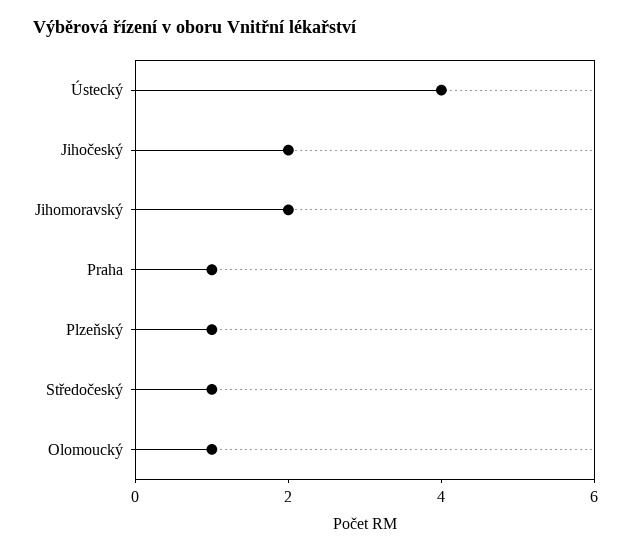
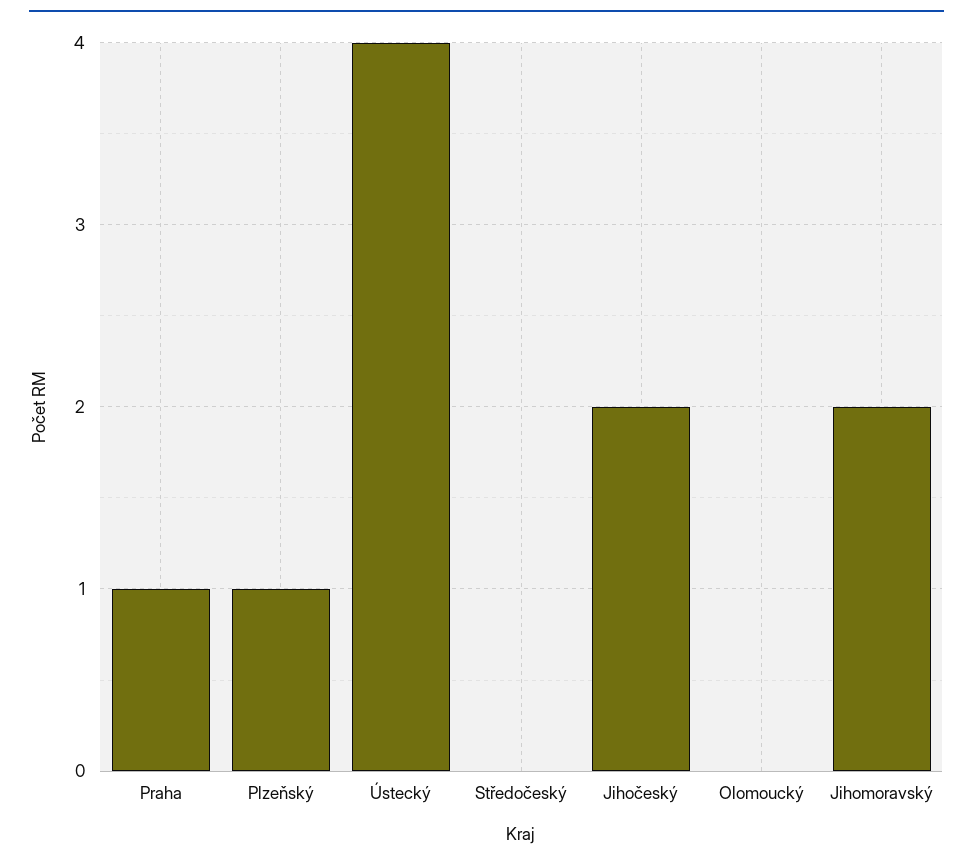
  {
    "Ústecký": 4,
    "Jihočeský": 2,
    "Jihomoravský": 2,
    "Praha": 1,
    "Plzeňský": 1,
-   "Středočeský": 1,
+   "Středočeský": 0,
-   "Olomoucký": 1
+   "Olomoucký": 0
  }

